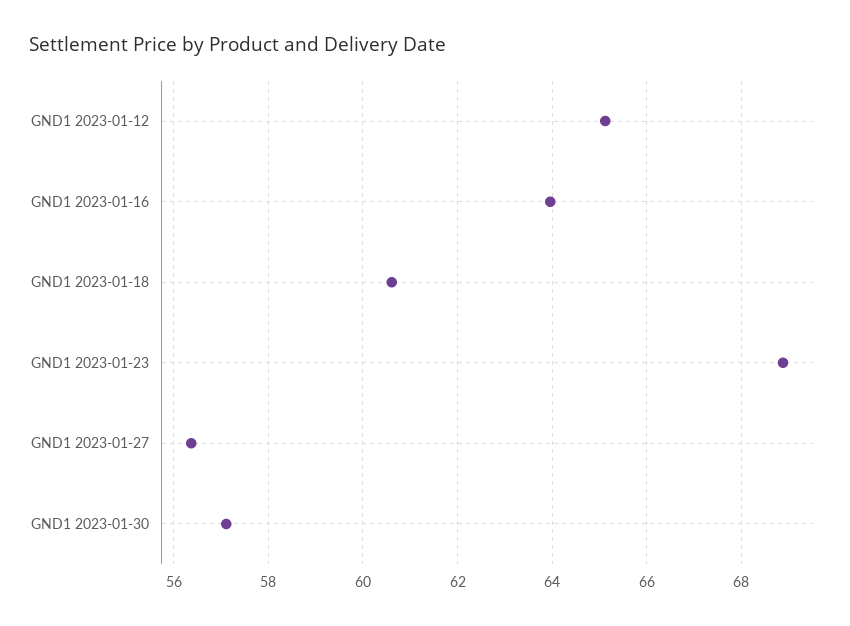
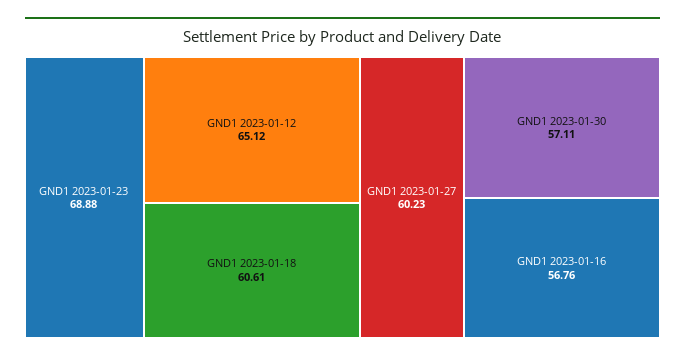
  {
    "GND1 2023-01-12": 65.12,
-   "GND1 2023-01-16": 64,
+   "GND1 2023-01-16": 56.76,
    "GND1 2023-01-18": 60.61,
    "GND1 2023-01-23": 68.88,
-   "GND1 2023-01-27": 56.4,
+   "GND1 2023-01-27": 60.23,
    "GND1 2023-01-30": 57.11
  }

